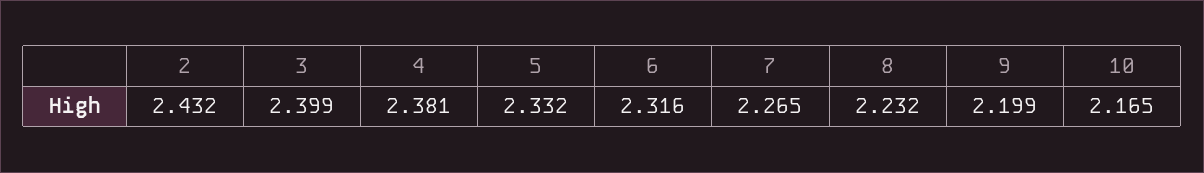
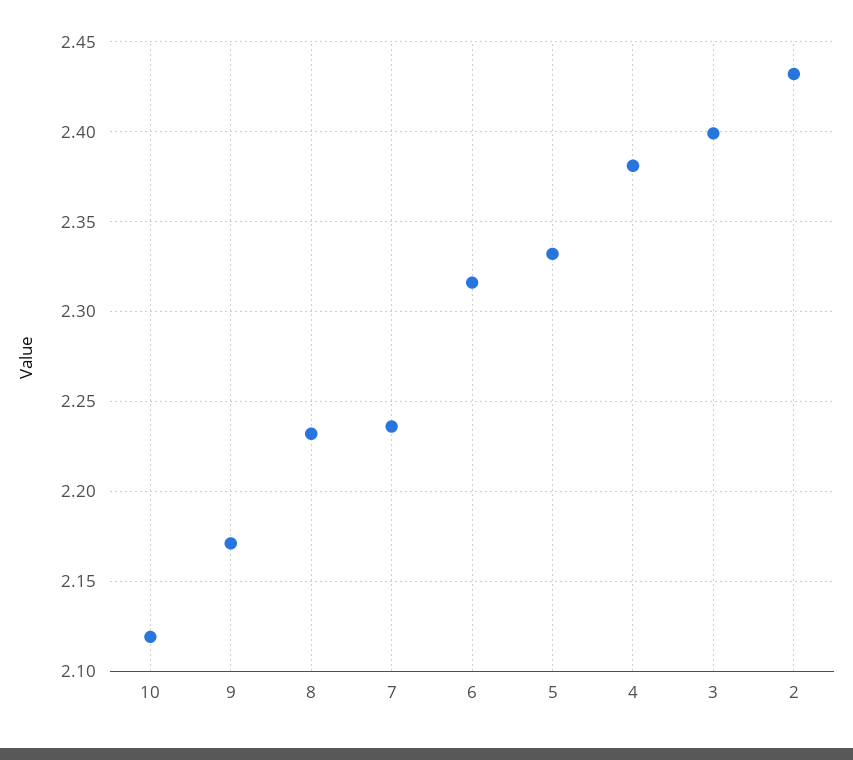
  {
    "2": 2.432,
    "3": 2.399,
    "4": 2.381,
    "5": 2.332,
    "6": 2.316,
-   "7": 2.265,
+   "7": 2.235,
    "8": 2.232,
-   "9": 2.199,
+   "9": 2.17,
-   "10": 2.165
+   "10": 2.12
  }

